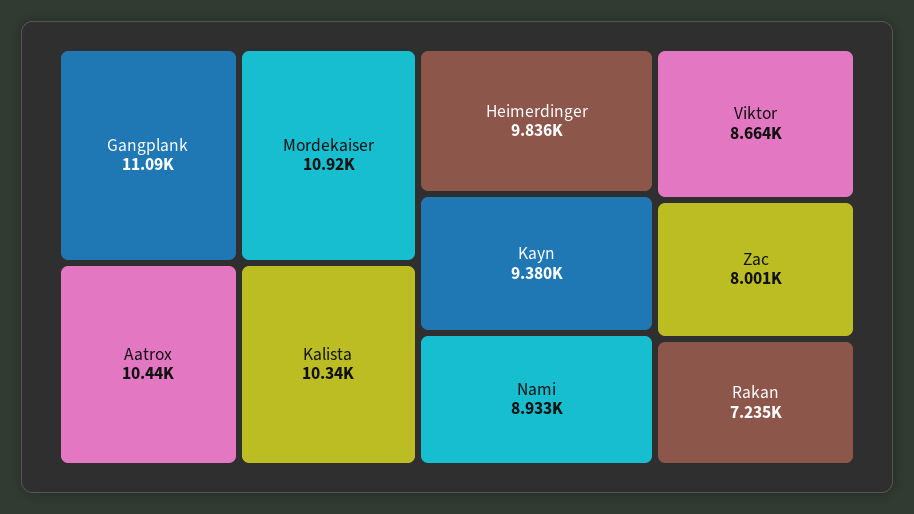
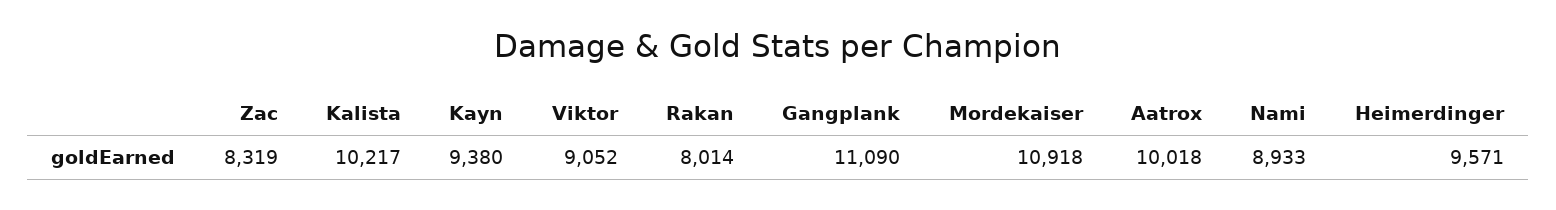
  {
    "Gangplank": 11090,
    "Mordekaiser": 10918,
-   "Aatrox": 10440,
+   "Aatrox": 10018,
-   "Kalista": 10340,
+   "Kalista": 10217,
-   "Heimerdinger": 9836,
+   "Heimerdinger": 9571,
    "Kayn": 9380,
    "Nami": 8933,
-   "Viktor": 8664,
+   "Viktor": 9052,
-   "Zac": 8001,
+   "Zac": 8319,
-   "Rakan": 7235
+   "Rakan": 8014
  }

